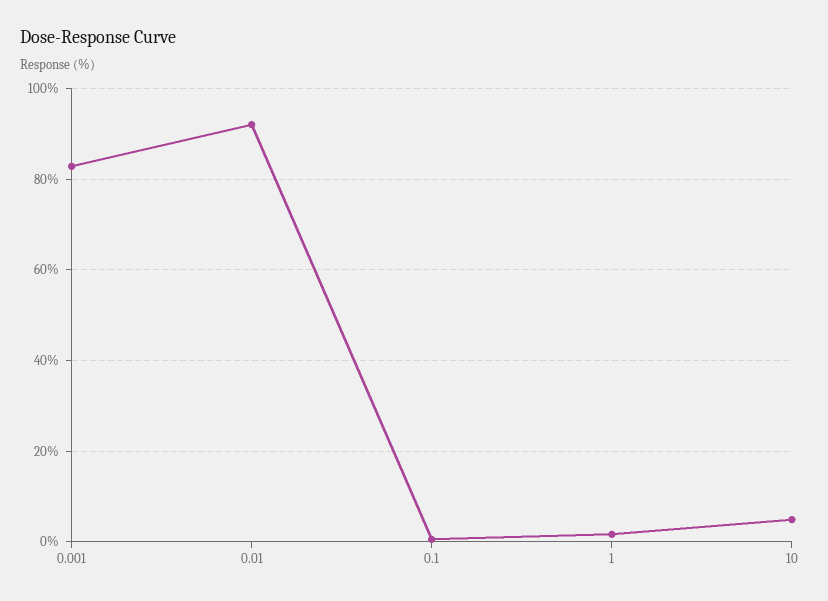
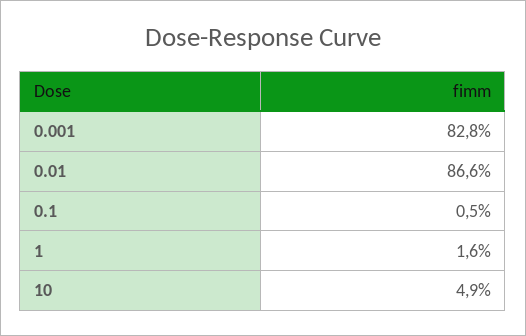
  {
    "0.001": 82.8,
-   "0.01": 92,
+   "0.01": 86.6,
    "0.1": 0.5,
    "1": 1.6,
    "10": 4.9
  }

